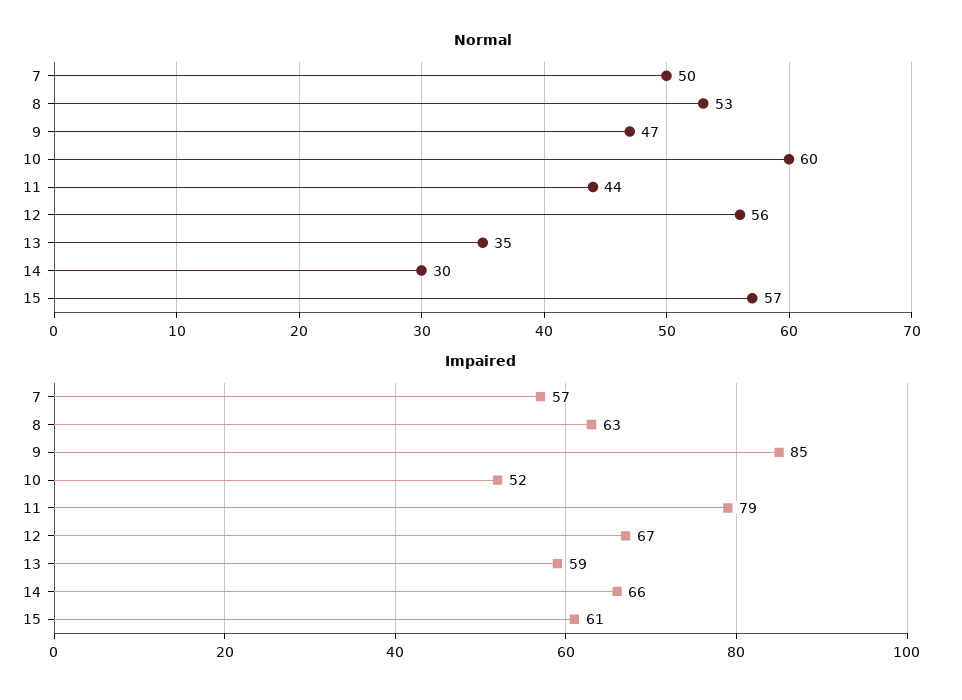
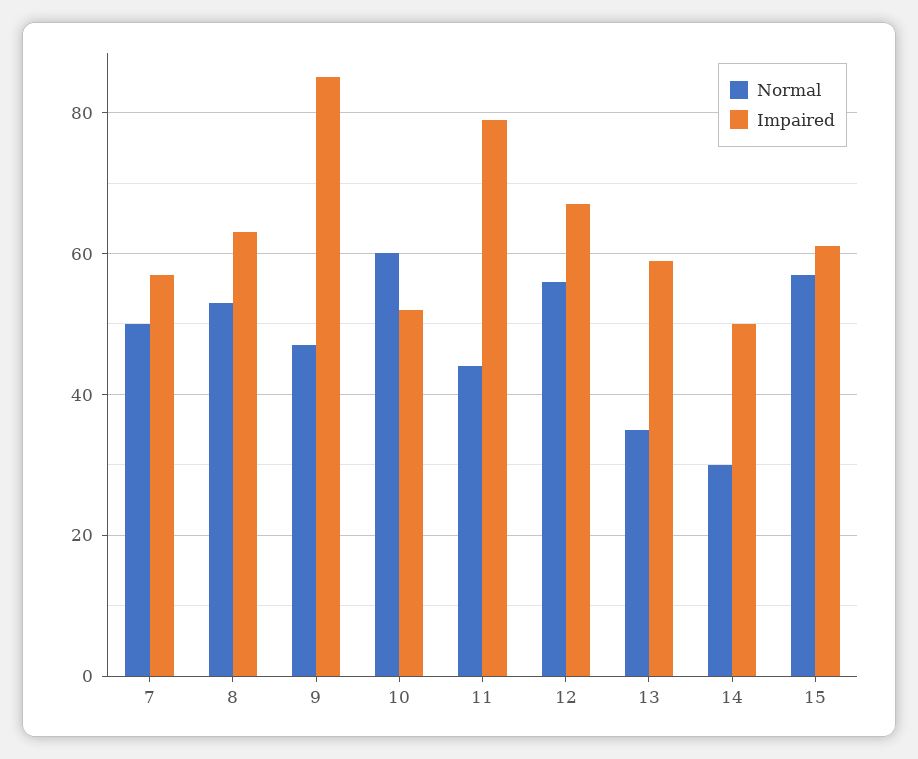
  {
    "Normal": {
      "7": 50,
      "8": 53,
      "9": 47,
      "10": 60,
      "11": 44,
      "12": 56,
      "13": 35,
      "14": 30,
      "15": 57
    },
    "Impaired": {
      "7": 57,
      "8": 63,
      "9": 85,
      "10": 52,
      "11": 79,
      "12": 67,
      "13": 59,
-     "14": 66,
+     "14": 50,
      "15": 61
    }
  }

